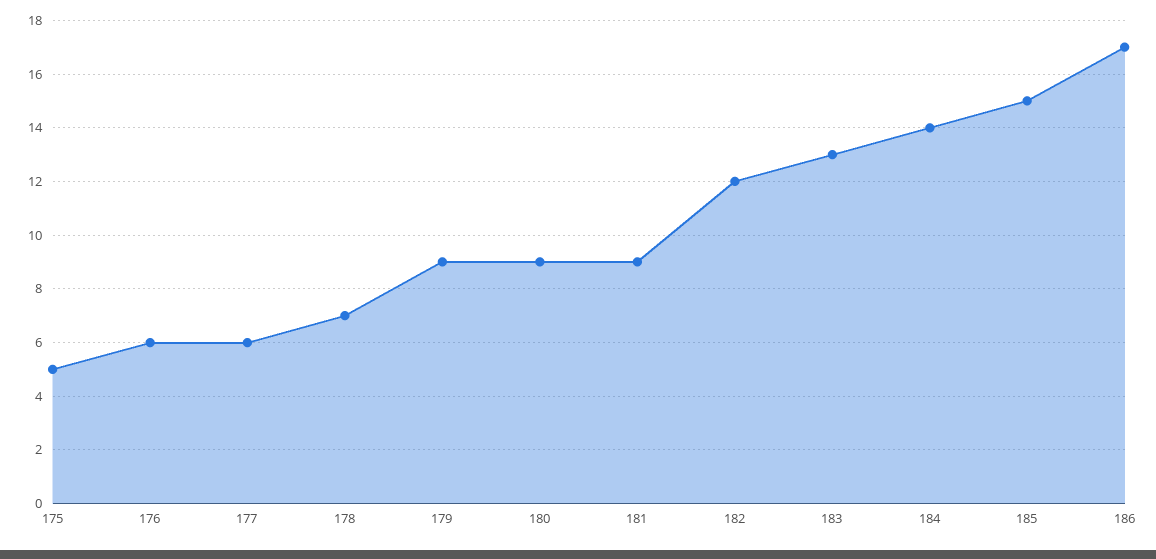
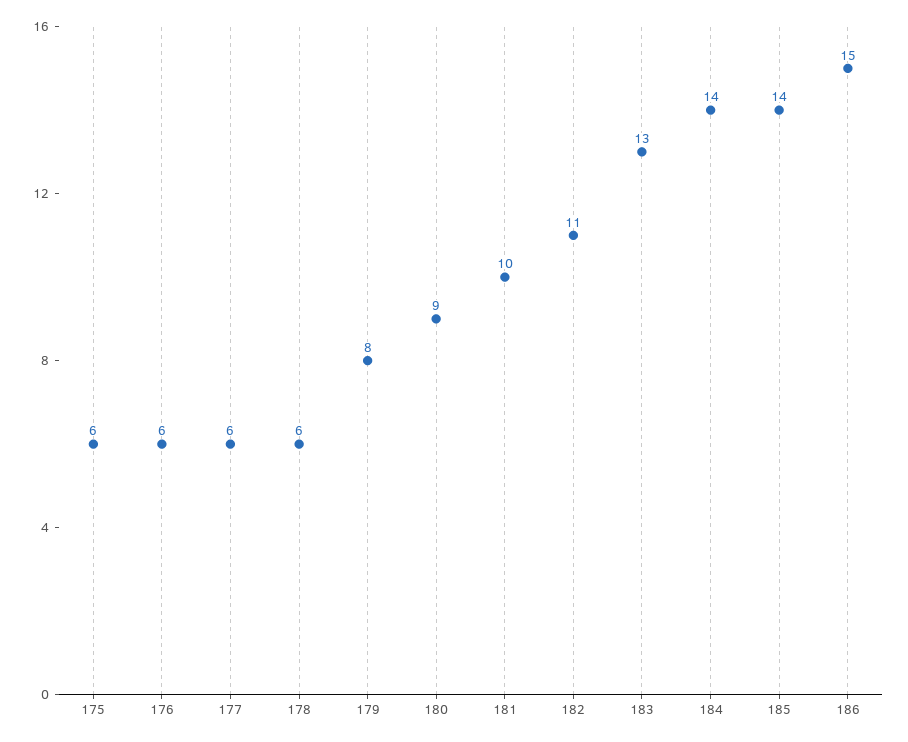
  {
-   "175": 5,
+   "175": 6,
    "176": 6,
    "177": 6,
-   "178": 7,
+   "178": 6,
-   "179": 9,
+   "179": 8,
    "180": 9,
-   "181": 9,
+   "181": 10,
-   "182": 12,
+   "182": 11,
    "183": 13,
    "184": 14,
-   "185": 15,
+   "185": 14,
-   "186": 17
+   "186": 15
  }

